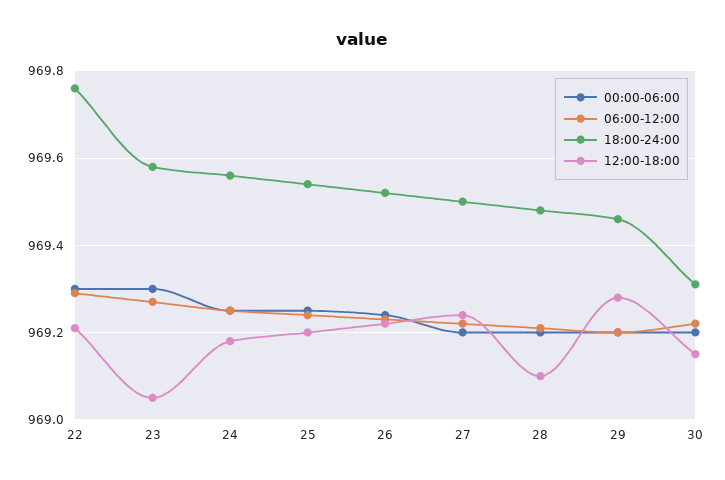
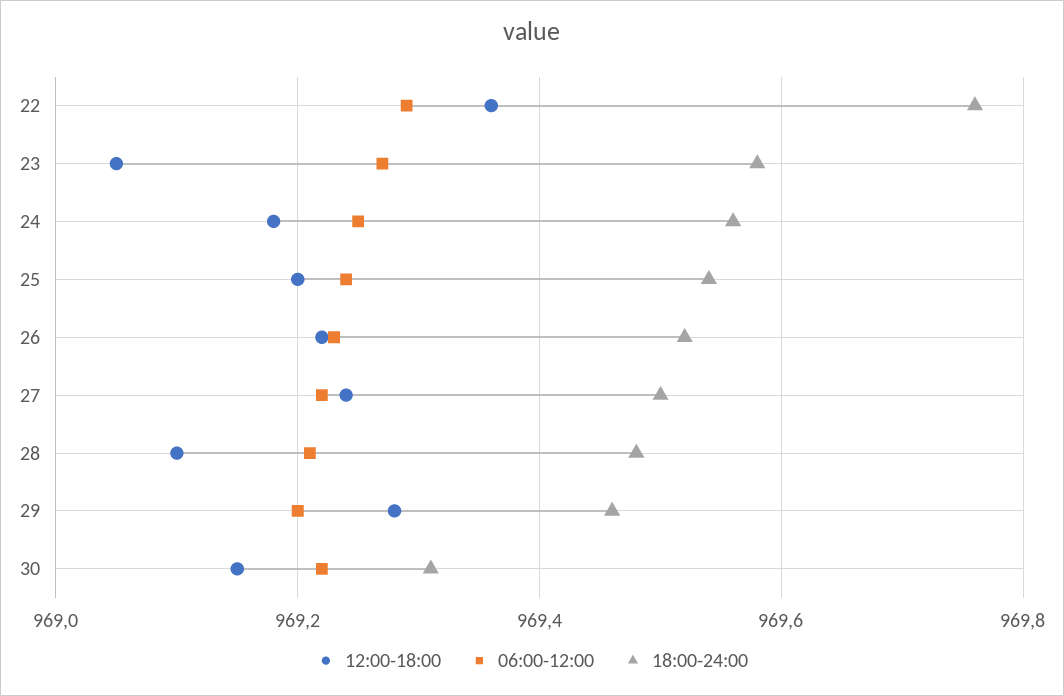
  {
-   "00:00-06:00": {
-     "22": 969.3,
-     "23": 969.3,
-     "24": 969.25,
-     "25": 969.25,
-     "26": 969.25,
-     "27": 969.2,
-     "28": 969.2,
-     "29": 969.2,
-     "30": 969.2
-   },
    "06:00-12:00": {
      "22": 969.3,
      "23": 969.25,
      "24": 969.25,
      "25": 969.25,
      "26": 969.25,
      "27": 969.2,
      "28": 969.2,
      "29": 969.2,
      "30": 969.2
    },
    "18:00-24:00": {
      "22": 969.75,
      "23": 969.6,
      "24": 969.55,
      "25": 969.55,
      "26": 969.5,
      "27": 969.5,
      "28": 969.5,
      "29": 969.45,
      "30": 969.3
    },
    "12:00-18:00": {
-     "22": 969.2,
+     "22": 969.35,
      "23": 969.05,
      "24": 969.2,
      "25": 969.2,
      "26": 969.2,
      "27": 969.25,
      "28": 969.1,
      "29": 969.3,
      "30": 969.15
    }
  }

